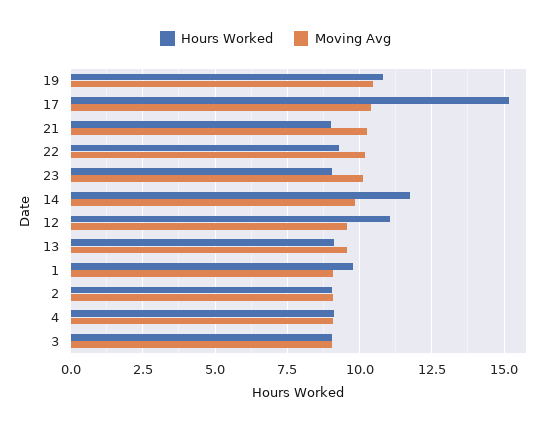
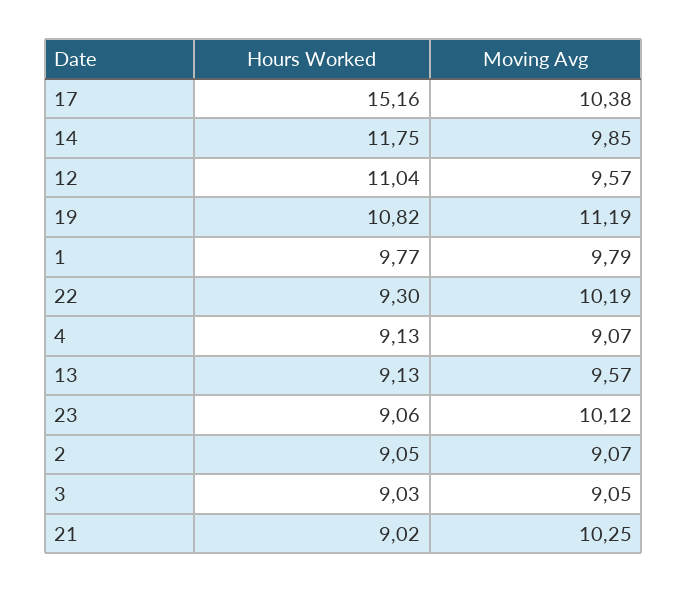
  {
    "Hours Worked": {
      "19": 10.82,
      "17": 15.16,
      "21": 9.02,
      "22": 9.3,
      "23": 9.06,
      "14": 11.75,
      "12": 11.04,
      "13": 9.13,
      "1": 9.77,
      "2": 9.05,
      "4": 9.13,
      "3": 9.03
    },
    "Moving Avg": {
-     "19": 10.5,
+     "19": 11.19,
      "17": 10.38,
      "21": 10.25,
      "22": 10.19,
      "23": 10.12,
      "14": 9.85,
      "12": 9.57,
      "13": 9.57,
-     "1": 9,
+     "1": 9.79,
      "2": 9.07,
      "4": 9.07,
      "3": 9.05
    }
  }

